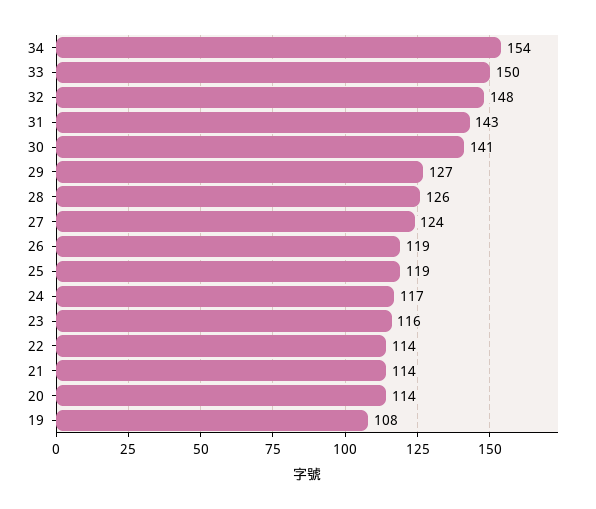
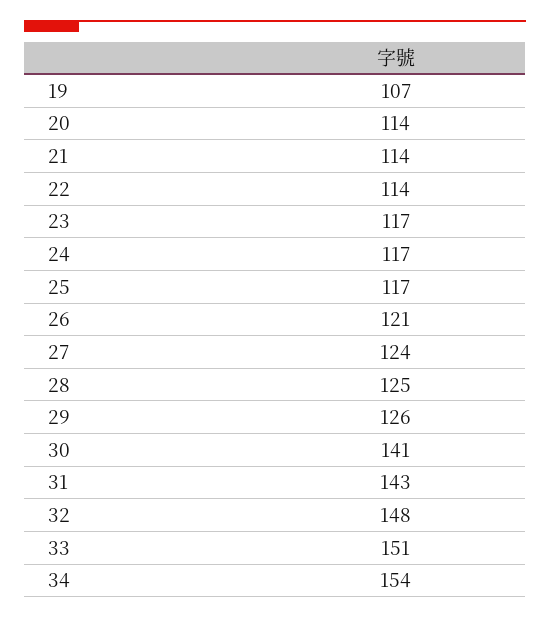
  {
    "34": 154,
-   "33": 150,
+   "33": 151,
    "32": 148,
    "31": 143,
    "30": 141,
-   "29": 127,
+   "29": 126,
-   "28": 126,
+   "28": 125,
    "27": 124,
-   "26": 119,
+   "26": 121,
-   "25": 119,
+   "25": 117,
    "24": 117,
-   "23": 116,
+   "23": 117,
    "22": 114,
    "21": 114,
    "20": 114,
-   "19": 108
+   "19": 107
  }

